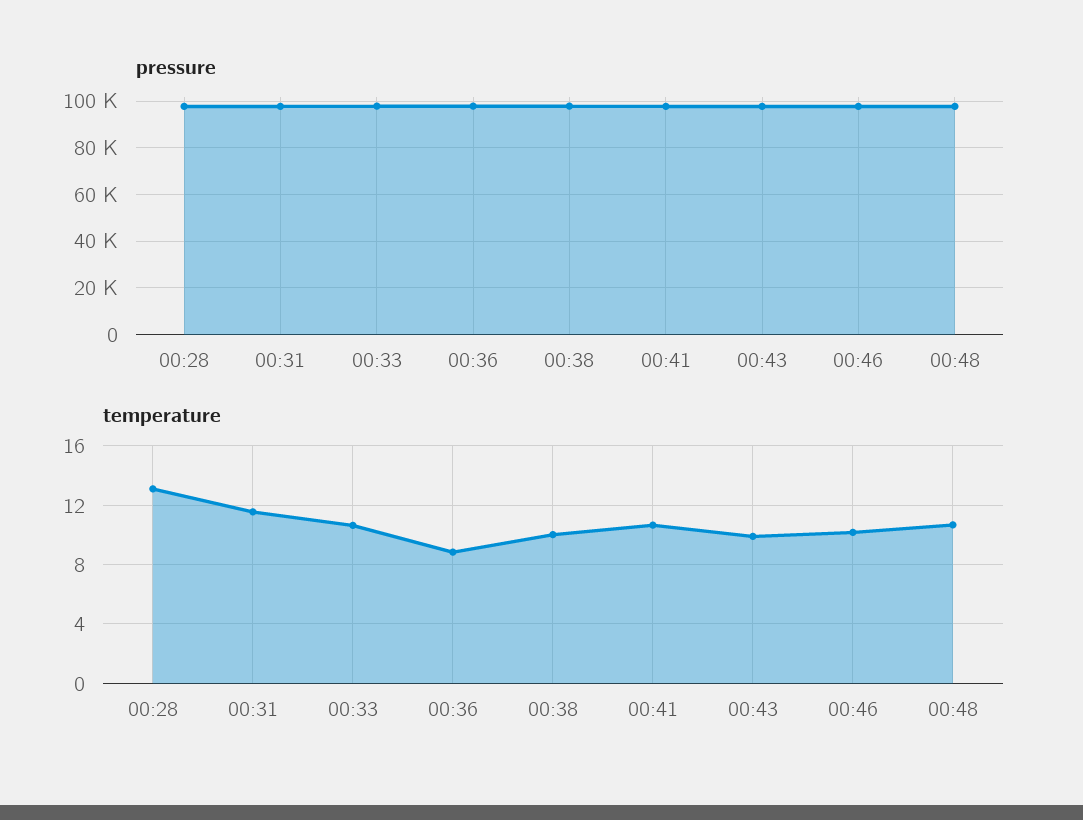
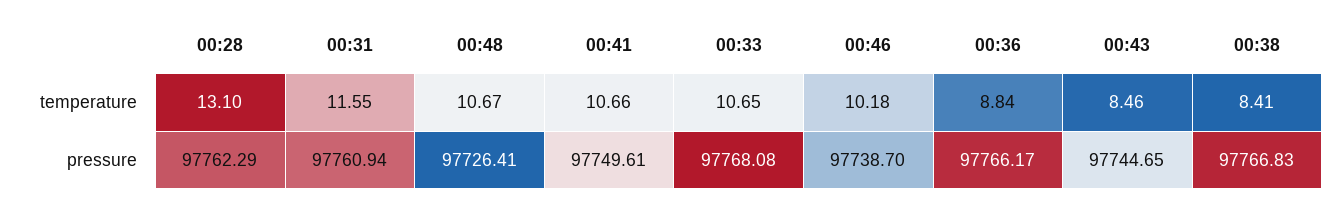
  {
    "pressure": {
      "00:28": 97762.29,
      "00:31": 97760.94,
      "00:33": 97768.08,
      "00:36": 97766.17,
      "00:38": 97766.83,
      "00:41": 97749.61,
      "00:43": 97744.65,
      "00:46": 97738.7,
      "00:48": 97726.41
    },
    "temperature": {
      "00:28": 13.1,
      "00:31": 11.55,
      "00:33": 10.65,
      "00:36": 8.84,
-     "00:38": 10,
+     "00:38": 8.41,
      "00:41": 10.66,
-     "00:43": 10,
+     "00:43": 8.46,
      "00:46": 10.18,
      "00:48": 10.67
    }
  }

